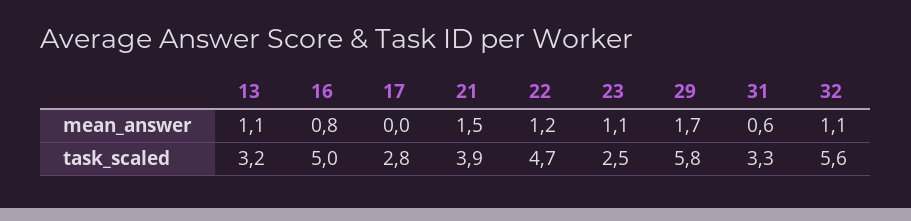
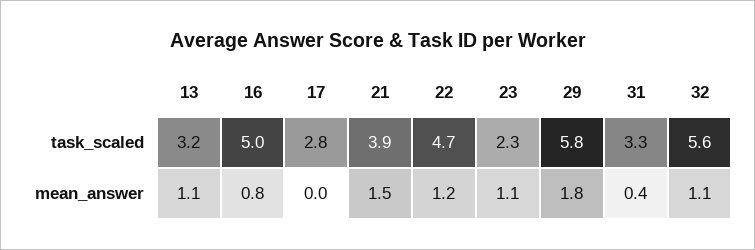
  {
    "13": {
      "mean_answer": 1.1,
      "task_scaled": 3.2
    },
    "16": {
      "mean_answer": 0.8,
      "task_scaled": 5
    },
    "17": {
      "mean_answer": 0,
      "task_scaled": 2.8
    },
    "21": {
      "mean_answer": 1.5,
      "task_scaled": 3.9
    },
    "22": {
      "mean_answer": 1.2,
      "task_scaled": 4.7
    },
    "23": {
      "mean_answer": 1.1,
-     "task_scaled": 2.5
+     "task_scaled": 2.3
    },
    "29": {
-     "mean_answer": 1.7,
+     "mean_answer": 1.8,
      "task_scaled": 5.8
    },
    "31": {
-     "mean_answer": 0.6,
+     "mean_answer": 0.4,
      "task_scaled": 3.3
    },
    "32": {
      "mean_answer": 1.1,
      "task_scaled": 5.6
    }
  }

